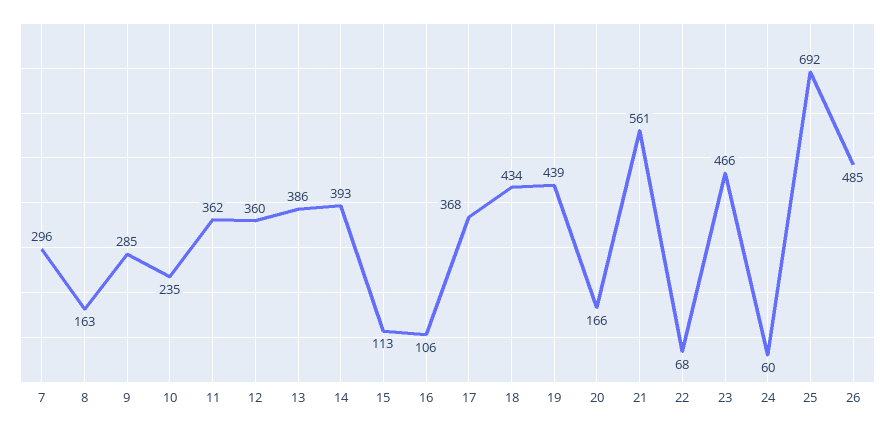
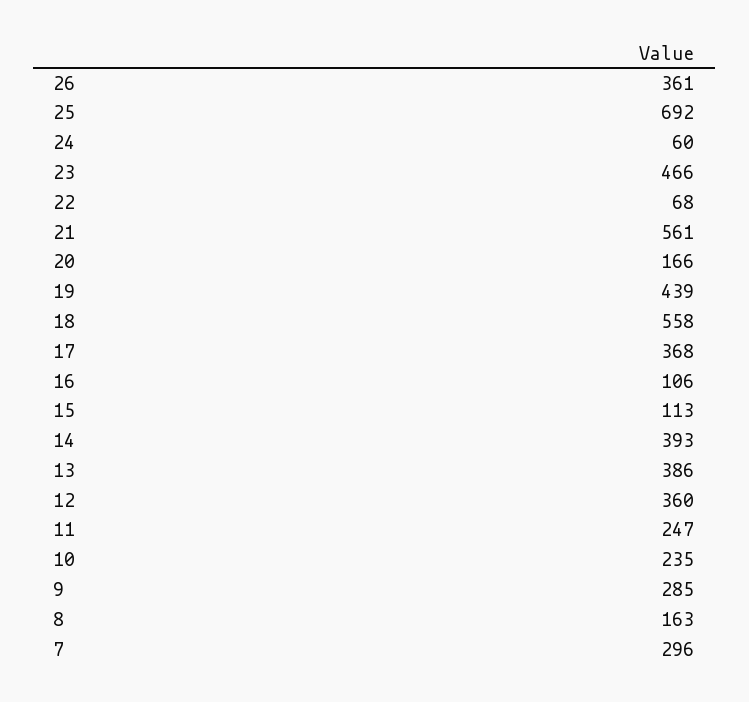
  {
    "7": 296,
    "8": 163,
    "9": 285,
    "10": 235,
-   "11": 362,
+   "11": 247,
    "12": 360,
    "13": 386,
    "14": 393,
    "15": 113,
    "16": 106,
    "17": 368,
-   "18": 434,
+   "18": 558,
    "19": 439,
    "20": 166,
    "21": 561,
    "22": 68,
    "23": 466,
    "24": 60,
    "25": 692,
-   "26": 485
+   "26": 361
  }

